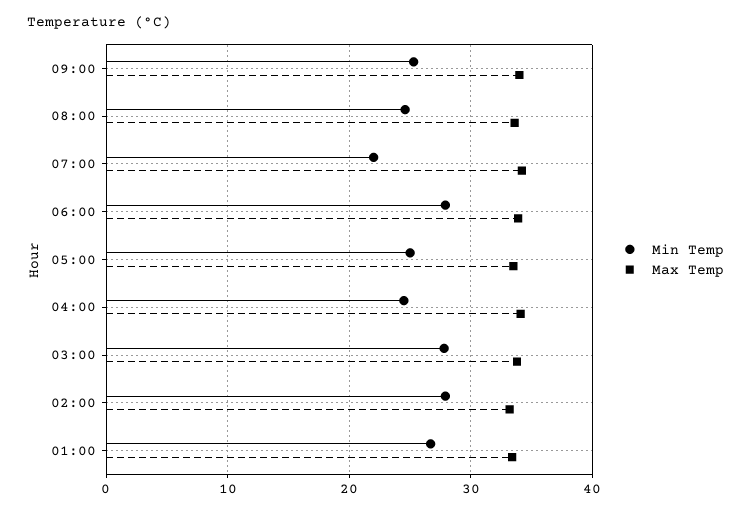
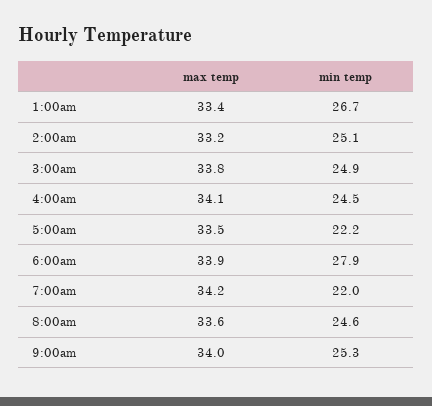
  {
    "Min Temp": {
      "09:00": 25.3,
      "08:00": 24.6,
      "07:00": 22,
      "06:00": 27.9,
-     "05:00": 25,
+     "05:00": 22.2,
      "04:00": 24.5,
-     "03:00": 28,
+     "03:00": 24.9,
-     "02:00": 28,
+     "02:00": 25.1,
      "01:00": 26.7
    },
    "Max Temp": {
      "09:00": 34,
      "08:00": 33.6,
      "07:00": 34.2,
      "06:00": 33.9,
      "05:00": 33.5,
      "04:00": 34.1,
      "03:00": 33.8,
      "02:00": 33.2,
      "01:00": 33.4
    }
  }

